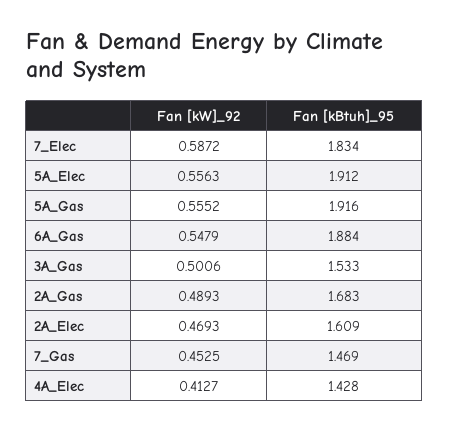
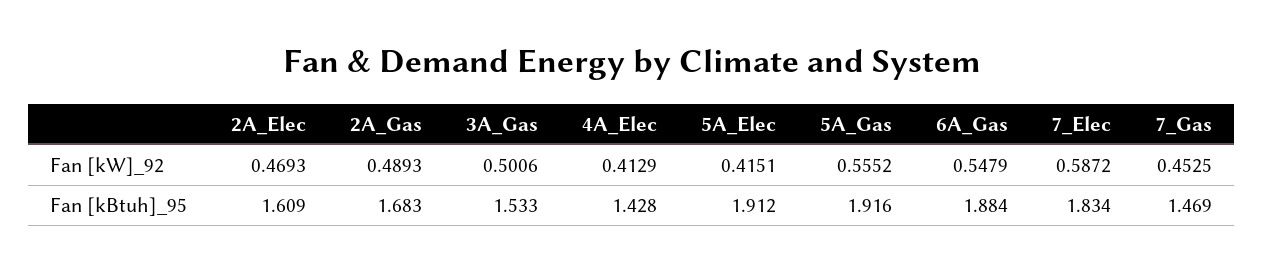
  {
    "Fan [kW]_92": {
      "7_Elec": 0.5872,
-     "5A_Elec": 0.5563,
+     "5A_Elec": 0.4151,
      "5A_Gas": 0.5552,
      "6A_Gas": 0.5479,
      "3A_Gas": 0.5006,
      "2A_Gas": 0.4893,
      "2A_Elec": 0.4693,
      "7_Gas": 0.4525,
-     "4A_Elec": 0.4127
+     "4A_Elec": 0.4129
    },
    "Fan [kBtuh]_95": {
      "7_Elec": 1.834,
      "5A_Elec": 1.912,
      "5A_Gas": 1.916,
      "6A_Gas": 1.884,
      "3A_Gas": 1.533,
      "2A_Gas": 1.683,
      "2A_Elec": 1.609,
      "7_Gas": 1.469,
      "4A_Elec": 1.428
    }
  }

